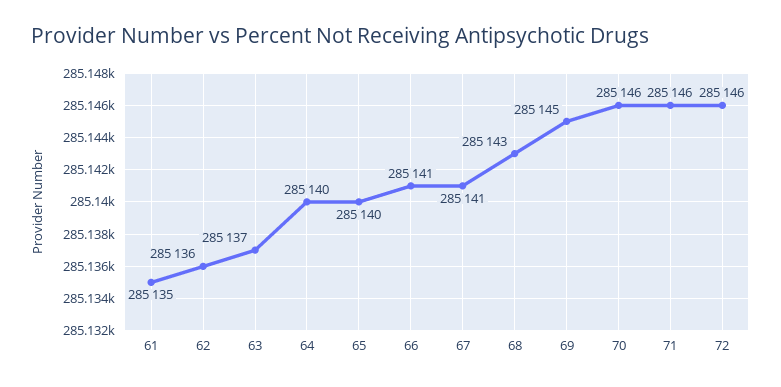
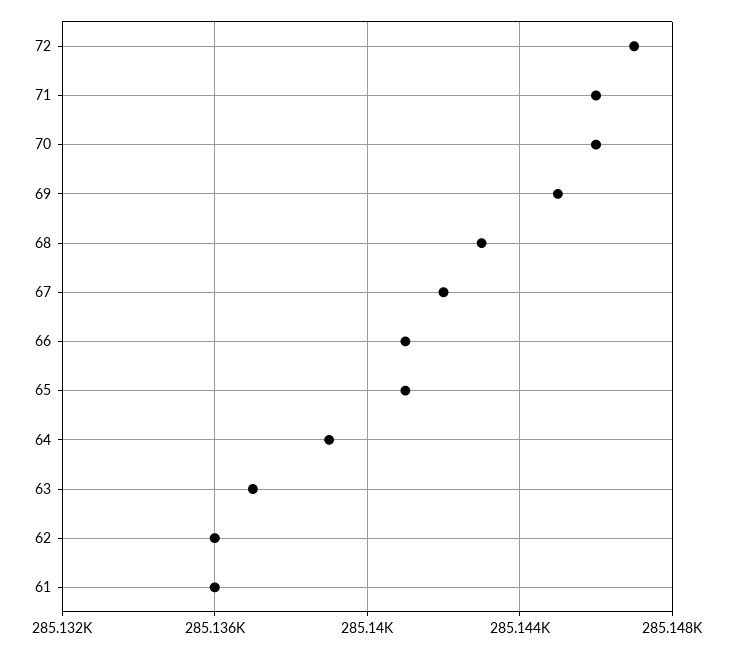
  {
-   "61": 285135,
+   "61": 285136,
    "62": 285136,
    "63": 285137,
-   "64": 285140,
+   "64": 285139,
-   "65": 285140,
+   "65": 285141,
    "66": 285141,
-   "67": 285141,
+   "67": 285142,
    "68": 285143,
    "69": 285145,
    "70": 285146,
    "71": 285146,
-   "72": 285146
+   "72": 285147
  }

